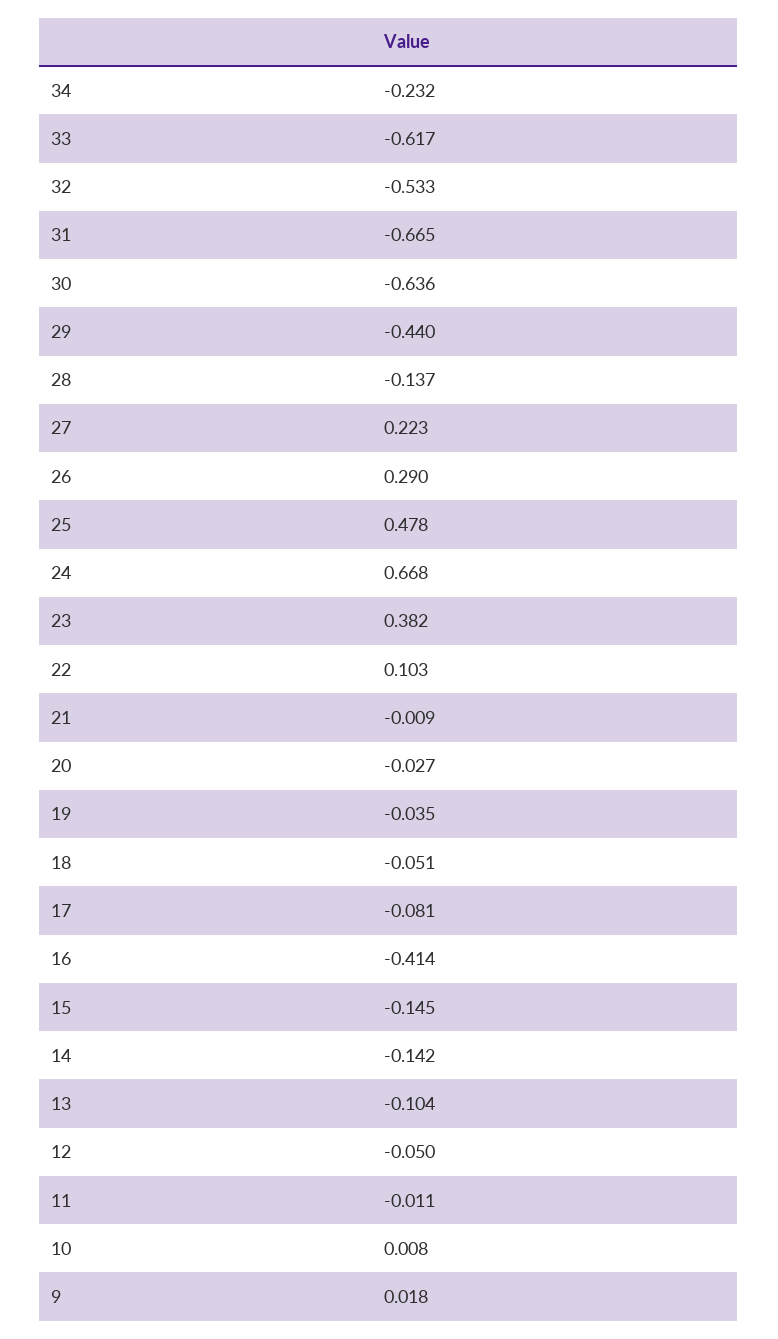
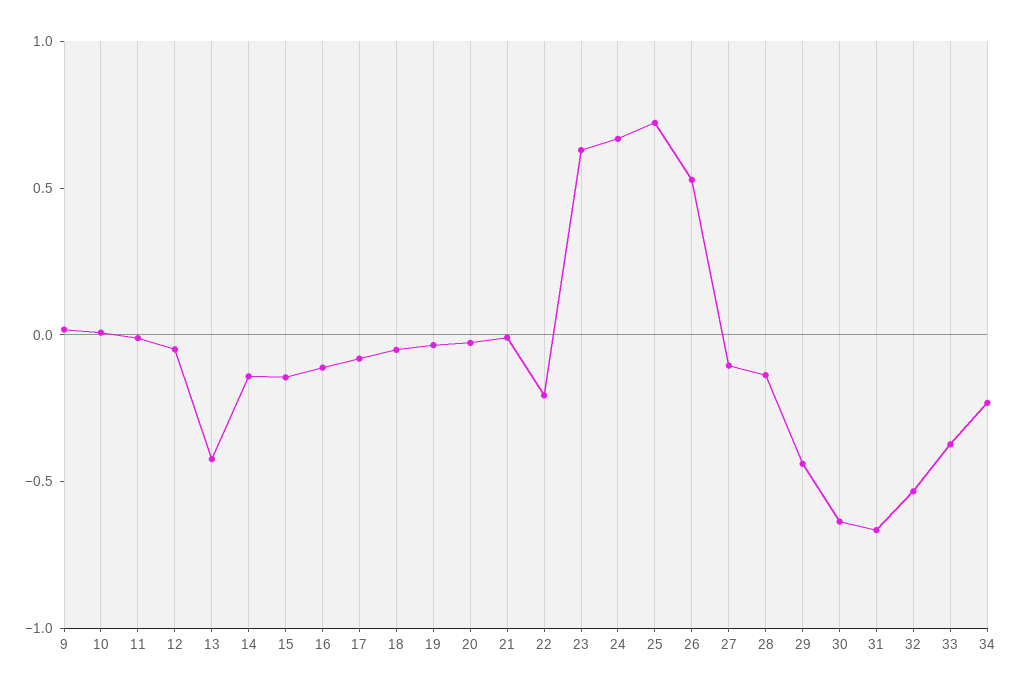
  {
    "34": -0.232,
-   "33": -0.617,
+   "33": -0.4,
    "32": -0.533,
    "31": -0.665,
    "30": -0.636,
    "29": -0.44,
    "28": -0.137,
-   "27": 0.223,
+   "27": -0.1,
-   "26": 0.29,
+   "26": 0.5,
-   "25": 0.478,
+   "25": 0.7,
    "24": 0.668,
-   "23": 0.382,
+   "23": 0.6,
-   "22": 0.103,
+   "22": -0.2,
    "21": -0.009,
    "20": -0.027,
    "19": -0.035,
    "18": -0.051,
    "17": -0.081,
-   "16": -0.414,
+   "16": -0.1,
    "15": -0.145,
    "14": -0.142,
-   "13": -0.104,
+   "13": -0.4,
    "12": -0.05,
    "11": -0.011,
    "10": 0.008,
    "9": 0.018
  }

